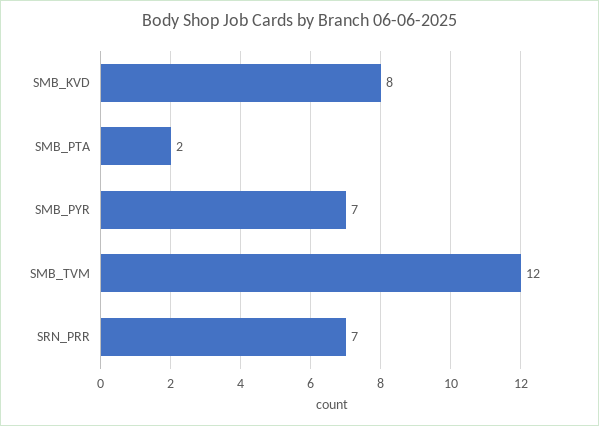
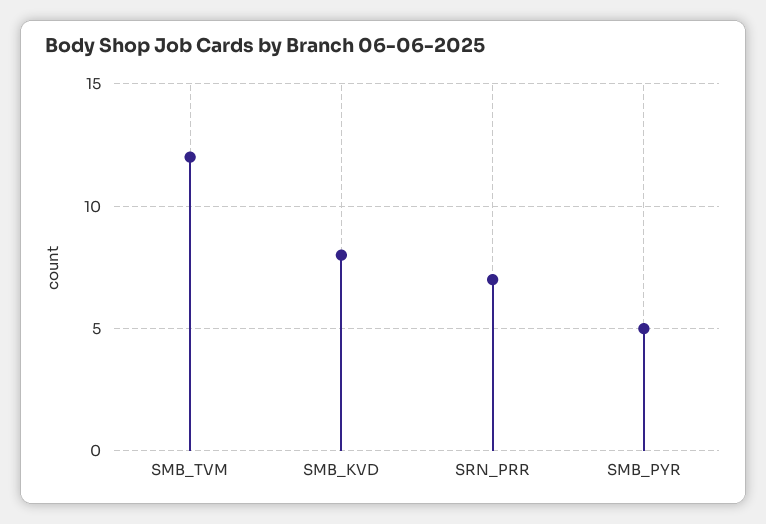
  {
    "SMB_KVD": 8,
-   "SMB_PTA": 2,
-   "SMB_PYR": 7,
+   "SMB_PYR": 5,
    "SMB_TVM": 12,
    "SRN_PRR": 7
  }

